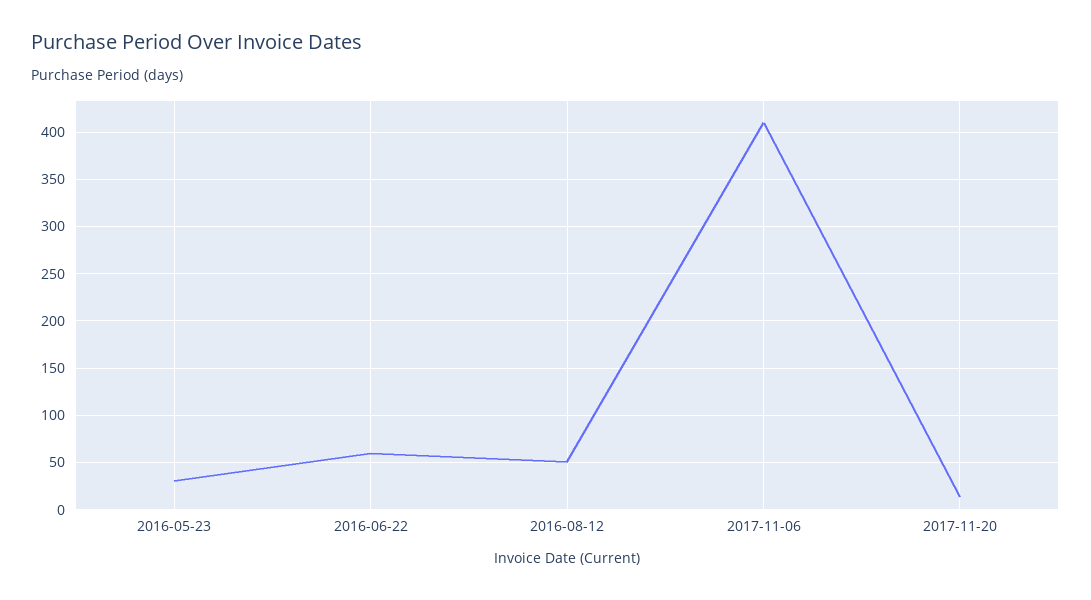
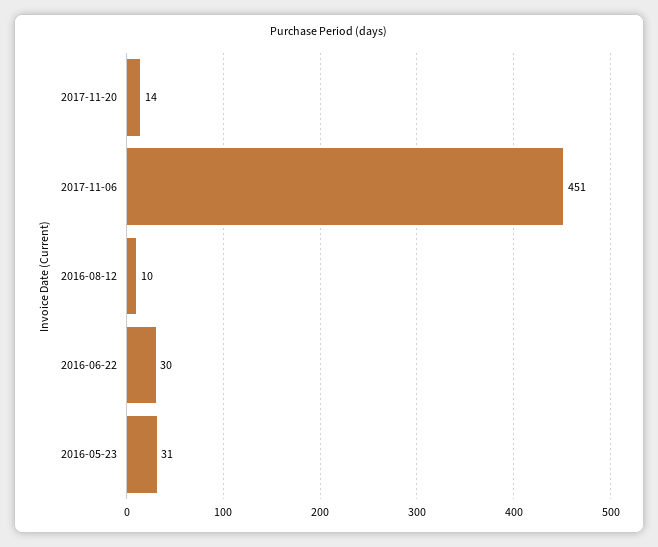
  {
    "2016-05-23": 31,
-   "2016-06-22": 60,
+   "2016-06-22": 30,
-   "2016-08-12": 50,
+   "2016-08-12": 10,
-   "2017-11-06": 410,
+   "2017-11-06": 451,
    "2017-11-20": 14
  }

